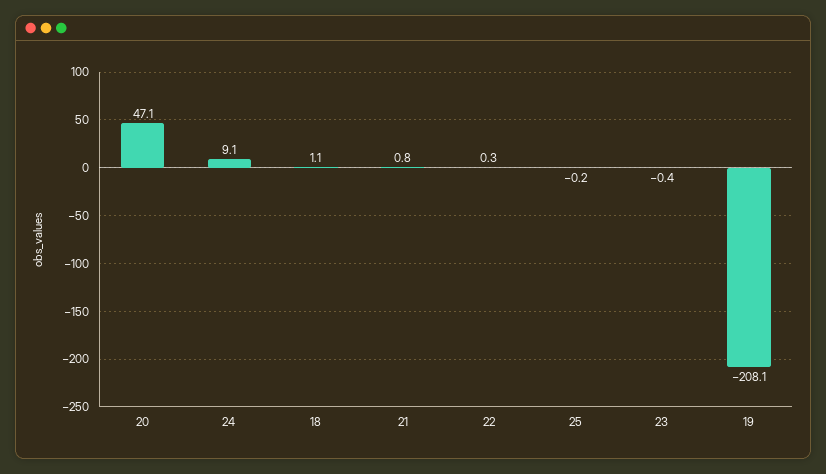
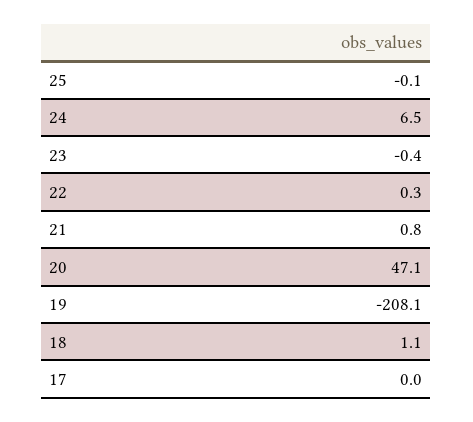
  {
    "20": 47.1,
-   "24": 9.1,
+   "24": 6.5,
    "18": 1.1,
    "21": 0.8,
    "22": 0.3,
-   "25": -0.2,
+   "25": -0.1,
    "23": -0.4,
-   "19": -208.1
+   "19": -208.1,
+   "17": 0
  }

